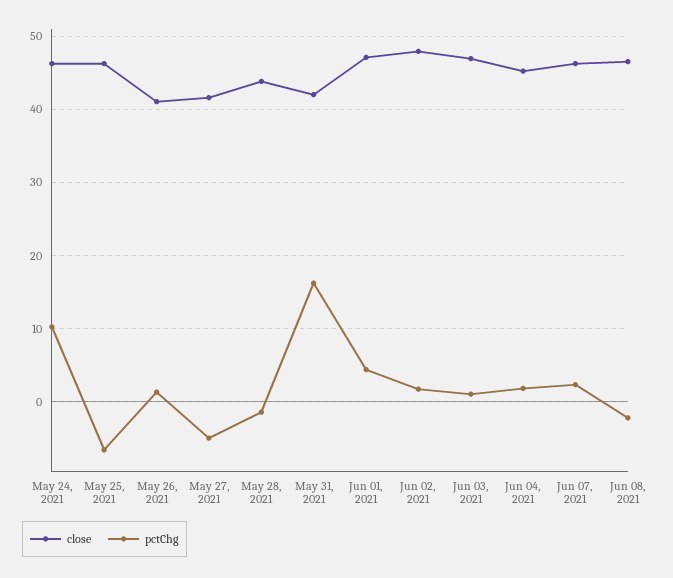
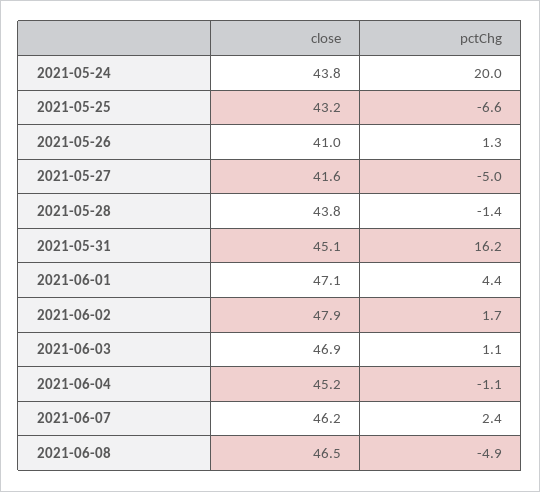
  {
    "close": {
-     "May 24, 2021": 46,
+     "May 24, 2021": 43.8,
-     "May 25, 2021": 46,
+     "May 25, 2021": 43.2,
      "May 26, 2021": 41,
      "May 27, 2021": 41.6,
      "May 28, 2021": 43.8,
-     "May 31, 2021": 42,
+     "May 31, 2021": 45.1,
      "Jun 01, 2021": 47.1,
      "Jun 02, 2021": 47.9,
      "Jun 03, 2021": 46.9,
      "Jun 04, 2021": 45.2,
      "Jun 07, 2021": 46.2,
      "Jun 08, 2021": 46.5
    },
    "pctChg": {
-     "May 24, 2021": 10,
+     "May 24, 2021": 20,
      "May 25, 2021": -6.6,
      "May 26, 2021": 1.3,
      "May 27, 2021": -5,
      "May 28, 2021": -1.4,
      "May 31, 2021": 16.2,
      "Jun 01, 2021": 4.4,
      "Jun 02, 2021": 1.7,
      "Jun 03, 2021": 1.1,
-     "Jun 04, 2021": 2,
+     "Jun 04, 2021": -1.1,
      "Jun 07, 2021": 2.4,
-     "Jun 08, 2021": -2
+     "Jun 08, 2021": -4.9
    }
  }

